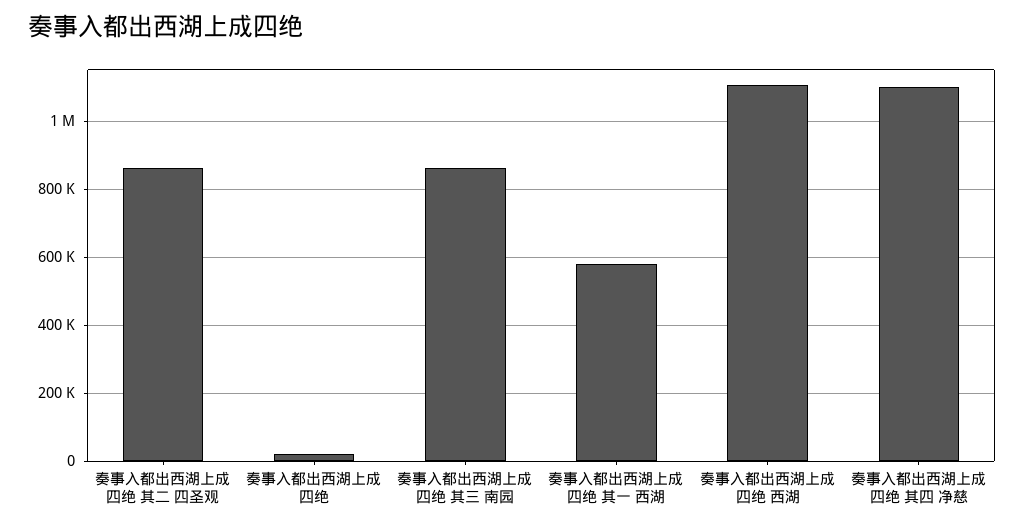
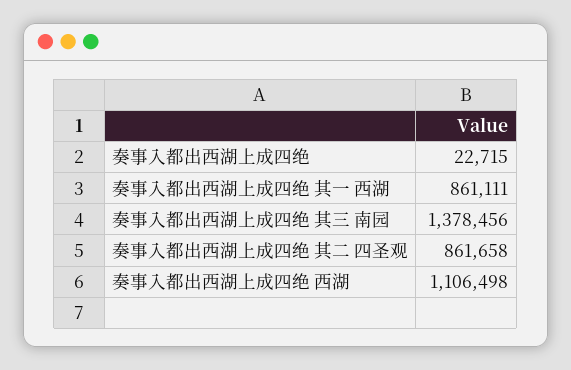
  {
    "奏事入都出西湖上成四绝 其二 四圣观": 861658,
    "奏事入都出西湖上成四绝": 22715,
-   "奏事入都出西湖上成四绝 其三 南园": 860000,
+   "奏事入都出西湖上成四绝 其三 南园": 1378456,
-   "奏事入都出西湖上成四绝 其一 西湖": 580000,
+   "奏事入都出西湖上成四绝 其一 西湖": 861111,
-   "奏事入都出西湖上成四绝 西湖": 1106498,
+   "奏事入都出西湖上成四绝 西湖": 1106498
-   "奏事入都出西湖上成四绝 其四 净慈": 1100000
  }

